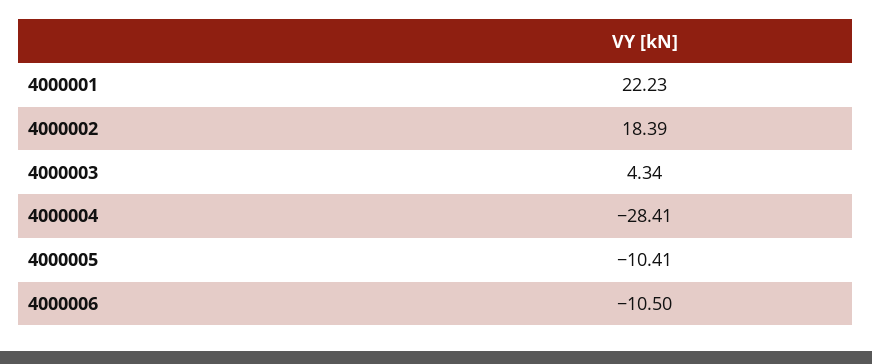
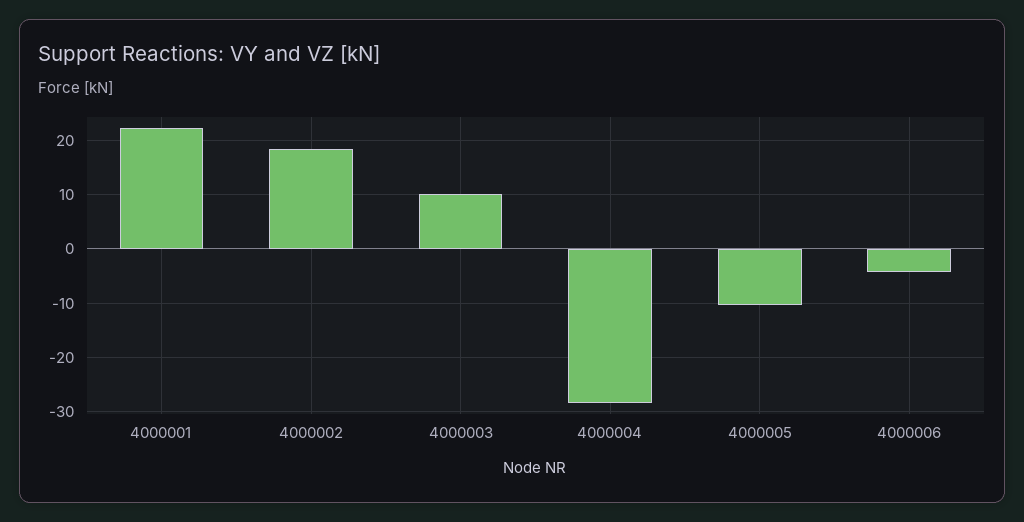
  {
    "4000001": 22.23,
    "4000002": 18.39,
-   "4000003": 4.34,
+   "4000003": 10,
    "4000004": -28.41,
    "4000005": -10.41,
-   "4000006": -10.5
+   "4000006": -4
  }

